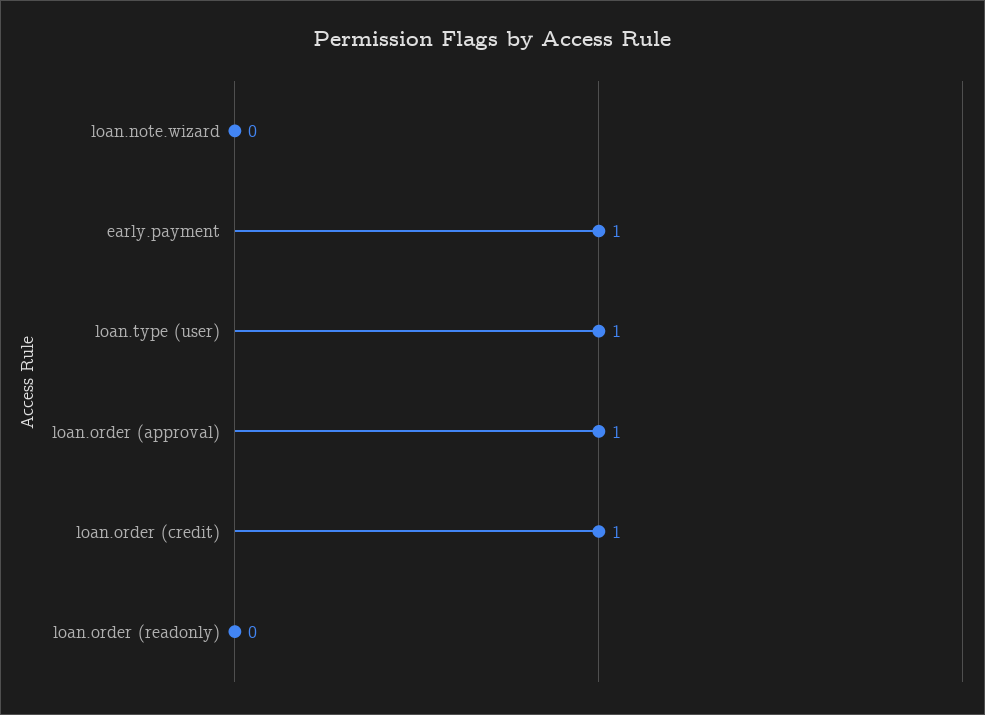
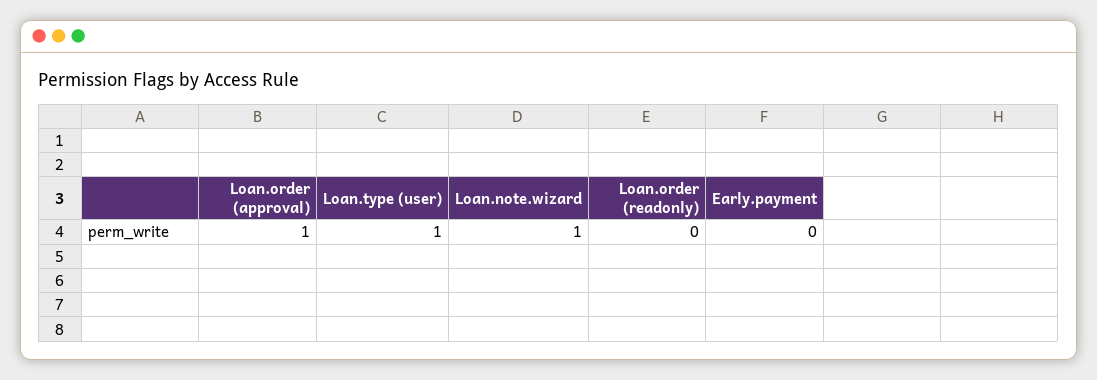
  {
-   "loan.note.wizard": 0,
+   "loan.note.wizard": 1,
-   "early.payment": 1,
+   "early.payment": 0,
    "loan.type (user)": 1,
    "loan.order (approval)": 1,
-   "loan.order (credit)": 1,
    "loan.order (readonly)": 0
  }

